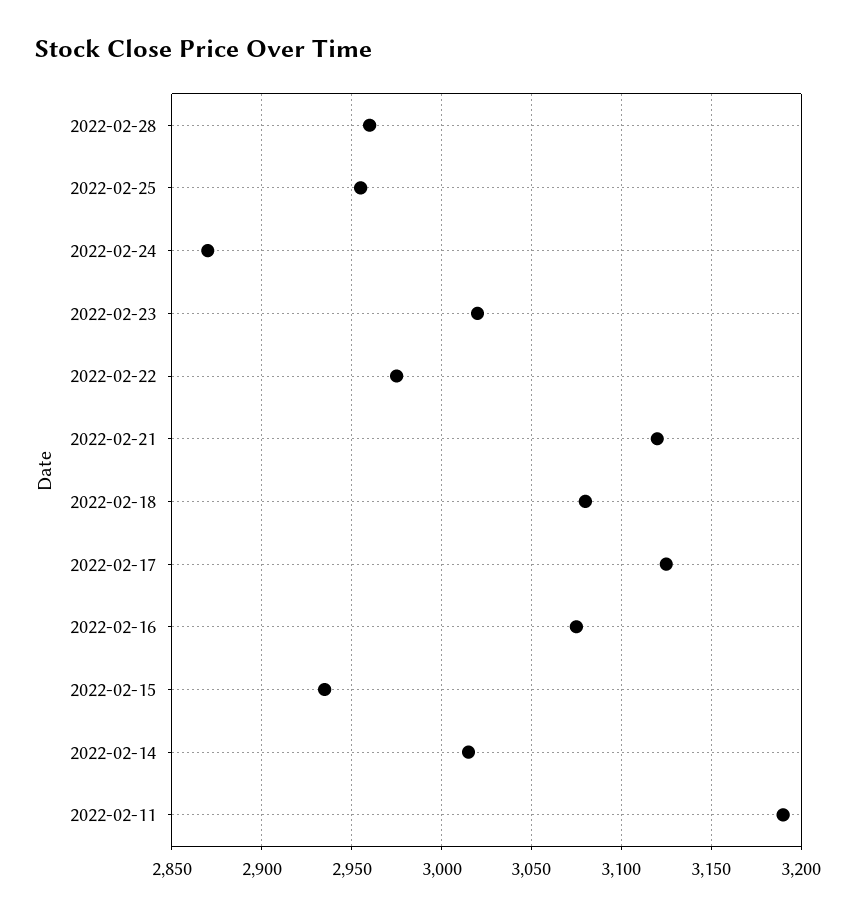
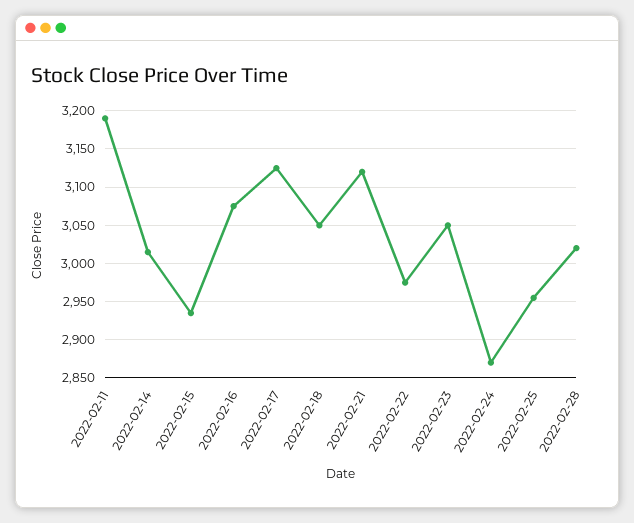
  {
-   "2022-02-28": 2960,
+   "2022-02-28": 3020,
    "2022-02-25": 2955,
    "2022-02-24": 2870,
-   "2022-02-23": 3020,
+   "2022-02-23": 3050,
    "2022-02-22": 2975,
    "2022-02-21": 3120,
-   "2022-02-18": 3080,
+   "2022-02-18": 3050,
    "2022-02-17": 3125,
    "2022-02-16": 3075,
    "2022-02-15": 2935,
    "2022-02-14": 3015,
    "2022-02-11": 3190
  }

